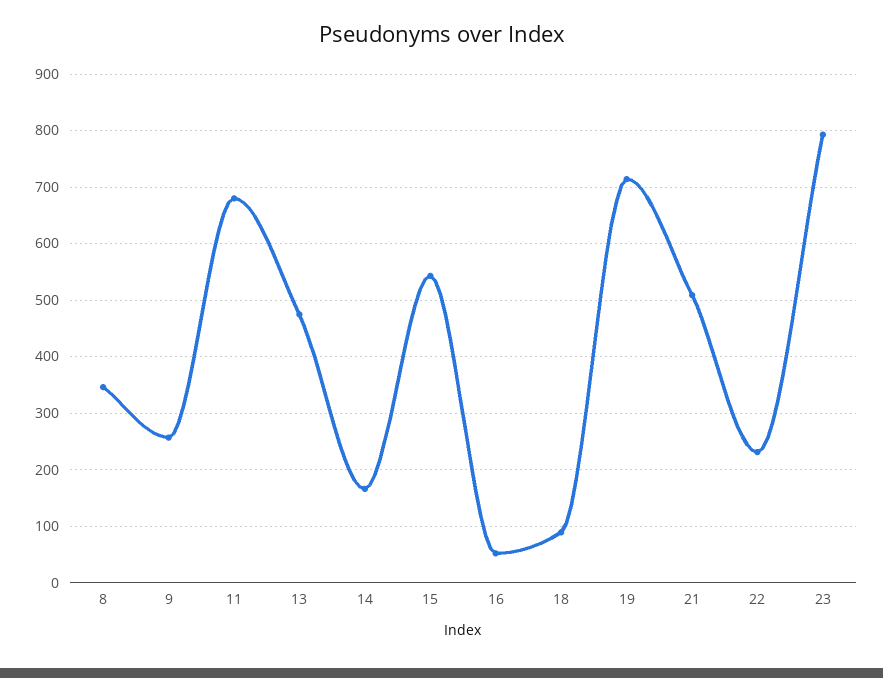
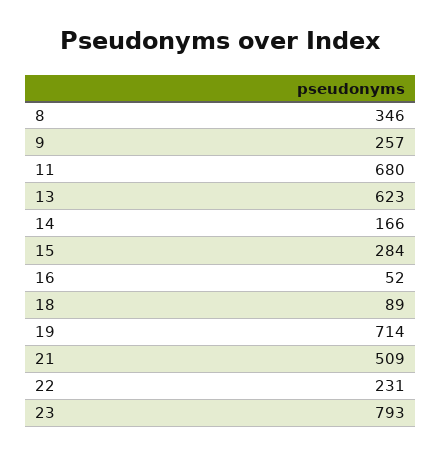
  {
    "8": 346,
    "9": 257,
    "11": 680,
-   "13": 480,
+   "13": 623,
    "14": 166,
-   "15": 540,
+   "15": 284,
    "16": 52,
    "18": 89,
    "19": 714,
    "21": 509,
    "22": 231,
    "23": 793
  }

